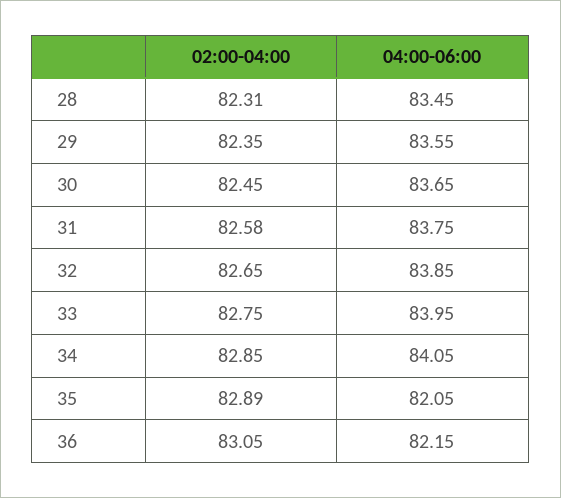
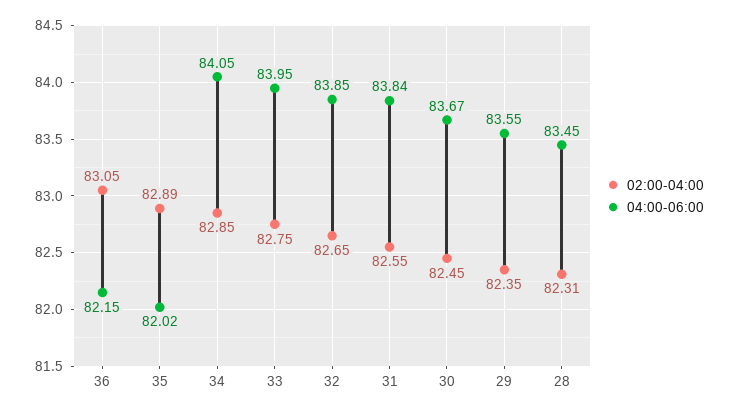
  {
    "02:00-04:00": {
      "28": 82.31,
      "29": 82.35,
      "30": 82.45,
-     "31": 82.58,
+     "31": 82.55,
      "32": 82.65,
      "33": 82.75,
      "34": 82.85,
      "35": 82.89,
      "36": 83.05
    },
    "04:00-06:00": {
      "28": 83.45,
      "29": 83.55,
-     "30": 83.65,
+     "30": 83.67,
-     "31": 83.75,
+     "31": 83.84,
      "32": 83.85,
      "33": 83.95,
      "34": 84.05,
-     "35": 82.05,
+     "35": 82.02,
      "36": 82.15
    }
  }

